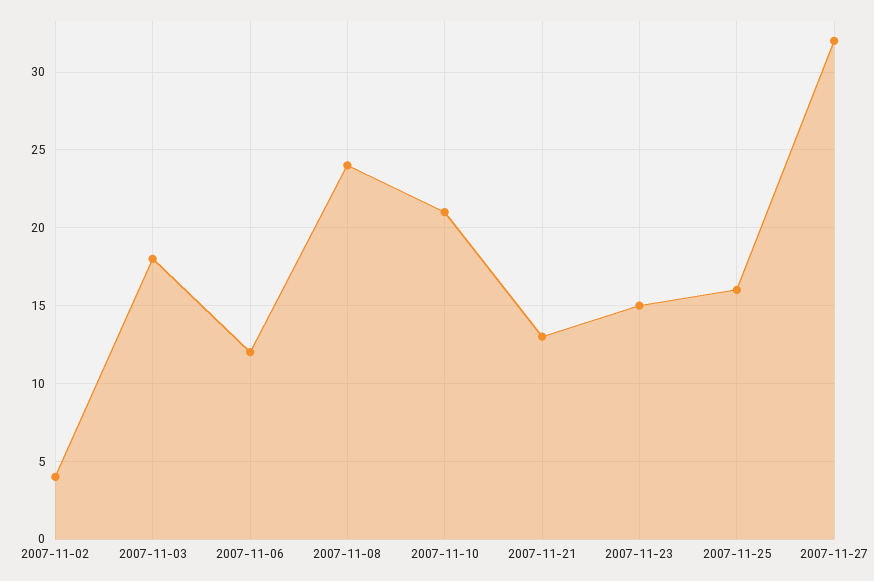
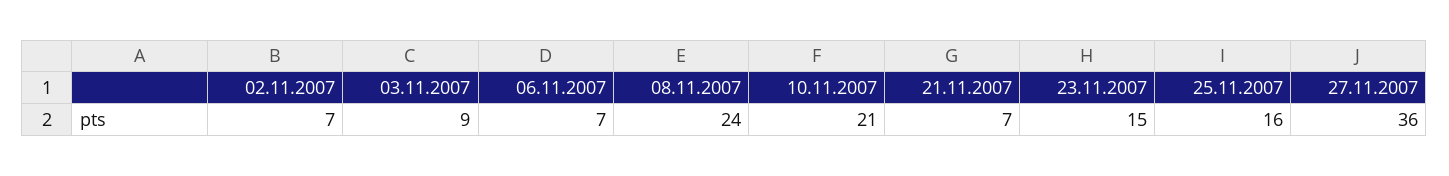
  {
-   "2007-11-02": 4,
+   "2007-11-02": 7,
-   "2007-11-03": 18,
+   "2007-11-03": 9,
-   "2007-11-06": 12,
+   "2007-11-06": 7,
    "2007-11-08": 24,
    "2007-11-10": 21,
-   "2007-11-21": 13,
+   "2007-11-21": 7,
    "2007-11-23": 15,
    "2007-11-25": 16,
-   "2007-11-27": 32
+   "2007-11-27": 36
  }

